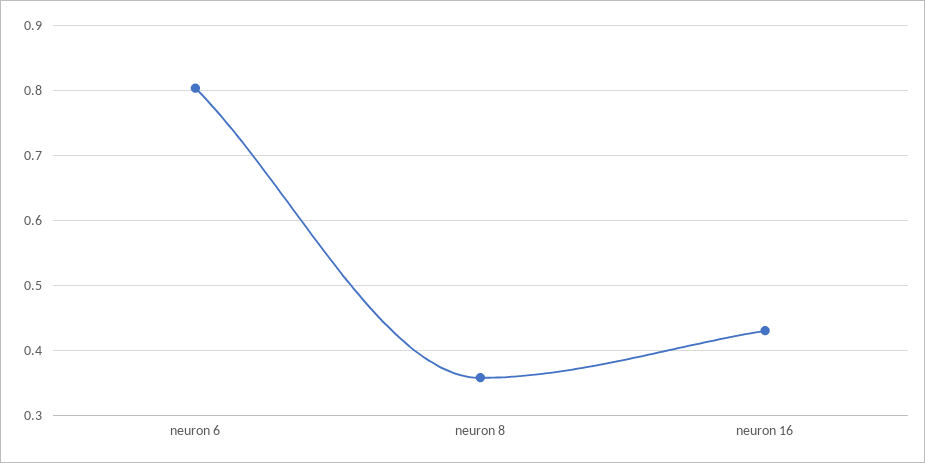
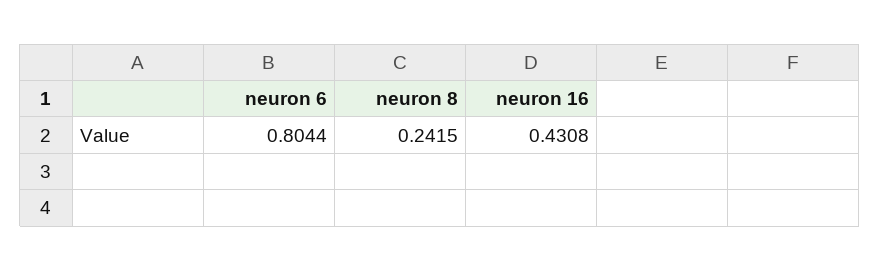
  {
    "neuron 6": 0.8044,
-   "neuron 8": 0.36,
+   "neuron 8": 0.2415,
    "neuron 16": 0.4308
  }

